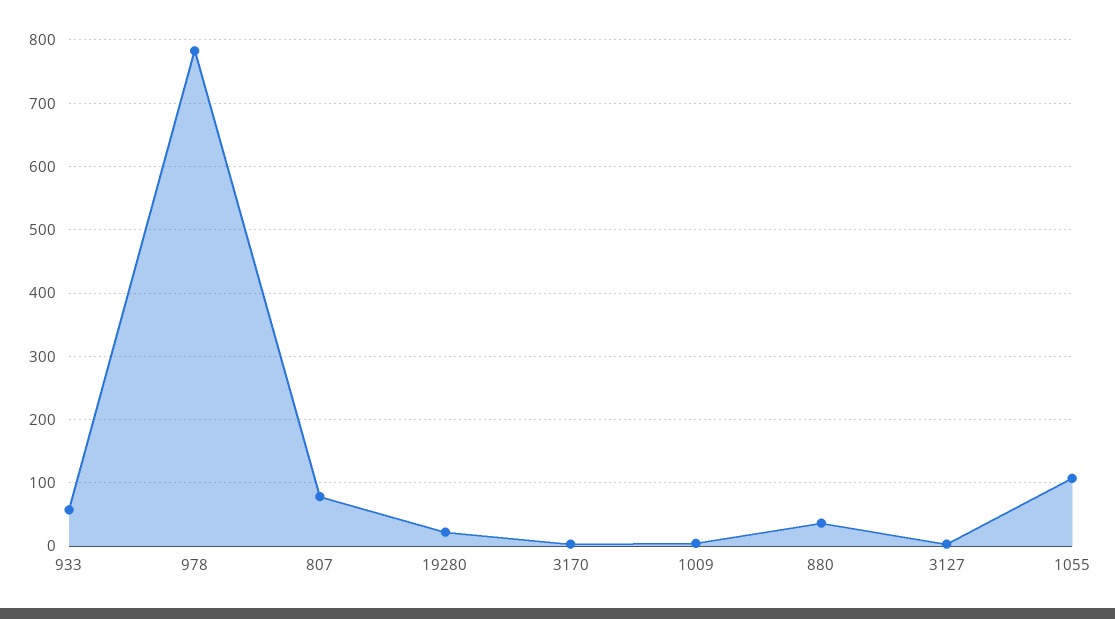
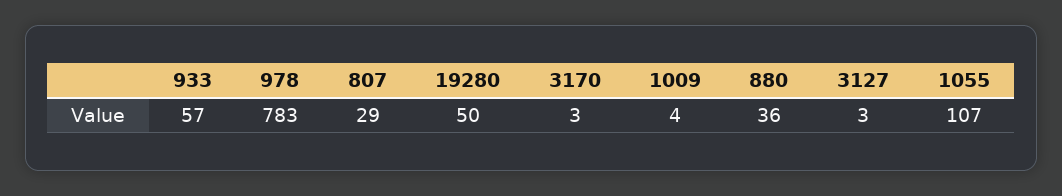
  {
    "933": 57,
    "978": 783,
-   "807": 80,
+   "807": 29,
-   "19280": 20,
+   "19280": 50,
    "3170": 3,
    "1009": 4,
    "880": 36,
    "3127": 3,
    "1055": 107
  }

